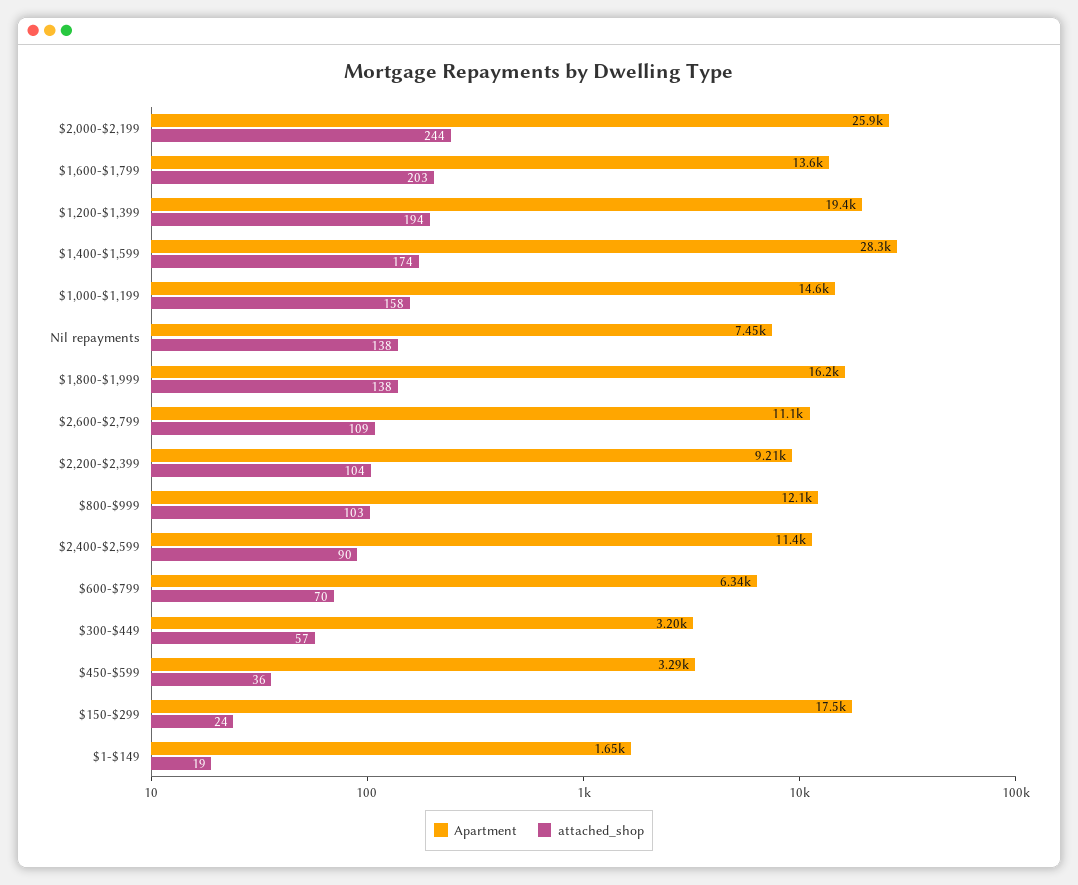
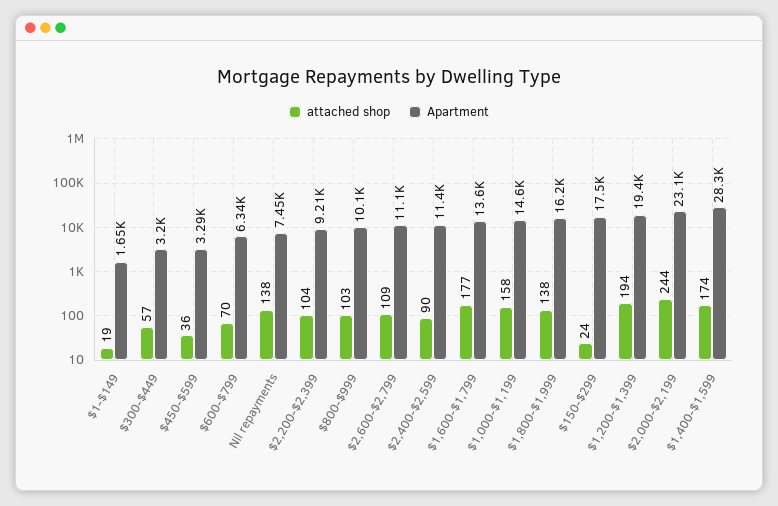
  {
    "Apartment": {
-     "$2,000-$2,199": 25900,
+     "$2,000-$2,199": 23100,
      "$1,600-$1,799": 13600,
      "$1,200-$1,399": 19400,
      "$1,400-$1,599": 28300,
      "$1,000-$1,199": 14600,
      "Nil repayments": 7450,
      "$1,800-$1,999": 16200,
      "$2,600-$2,799": 11100,
      "$2,200-$2,399": 9210,
-     "$800-$999": 12100,
+     "$800-$999": 10100,
      "$2,400-$2,599": 11400,
      "$600-$799": 6340,
      "$300-$449": 3200,
      "$450-$599": 3290,
      "$150-$299": 17500,
      "$1-$149": 1650
    },
    "attached_shop": {
      "$2,000-$2,199": 244,
-     "$1,600-$1,799": 203,
+     "$1,600-$1,799": 177,
      "$1,200-$1,399": 194,
      "$1,400-$1,599": 174,
      "$1,000-$1,199": 158,
      "Nil repayments": 138,
      "$1,800-$1,999": 138,
      "$2,600-$2,799": 109,
      "$2,200-$2,399": 104,
      "$800-$999": 103,
      "$2,400-$2,599": 90,
      "$600-$799": 70,
      "$300-$449": 57,
      "$450-$599": 36,
      "$150-$299": 24,
      "$1-$149": 19
    }
  }

